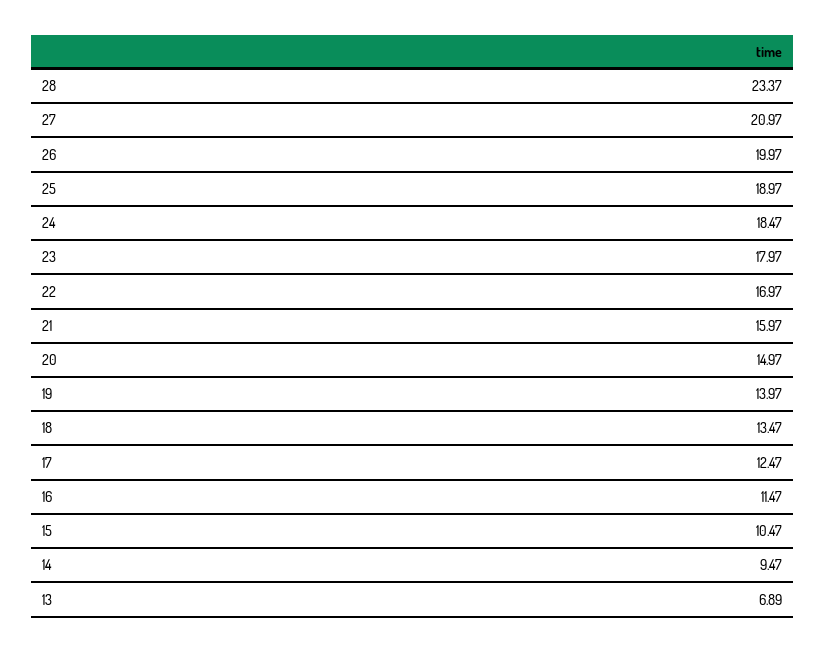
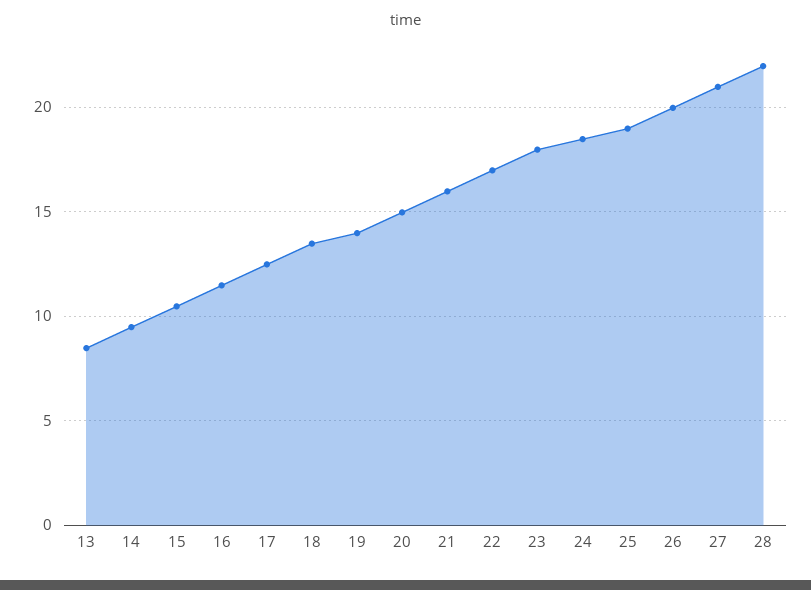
  {
-   "28": 23.37,
+   "28": 22,
    "27": 20.97,
    "26": 19.97,
    "25": 18.97,
    "24": 18.47,
    "23": 17.97,
    "22": 16.97,
    "21": 15.97,
    "20": 14.97,
    "19": 13.97,
    "18": 13.47,
    "17": 12.47,
    "16": 11.47,
    "15": 10.47,
    "14": 9.47,
-   "13": 6.89
+   "13": 8.5
  }

